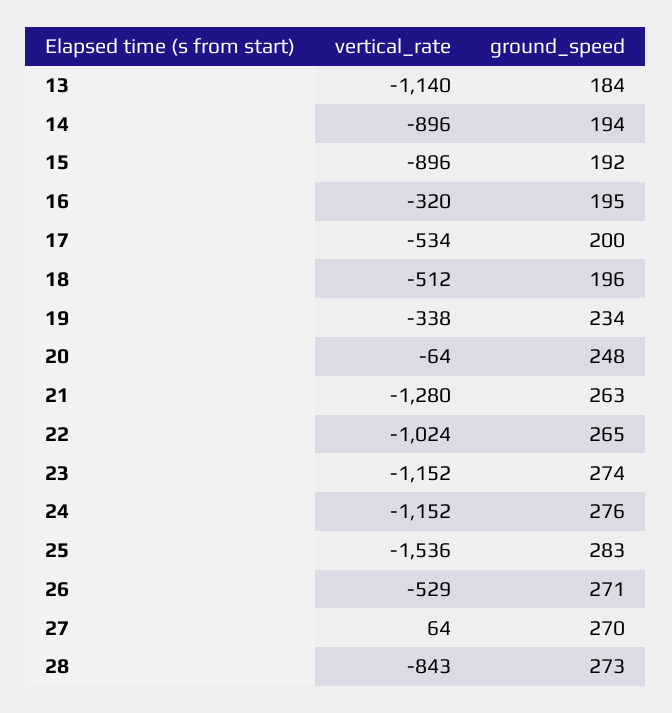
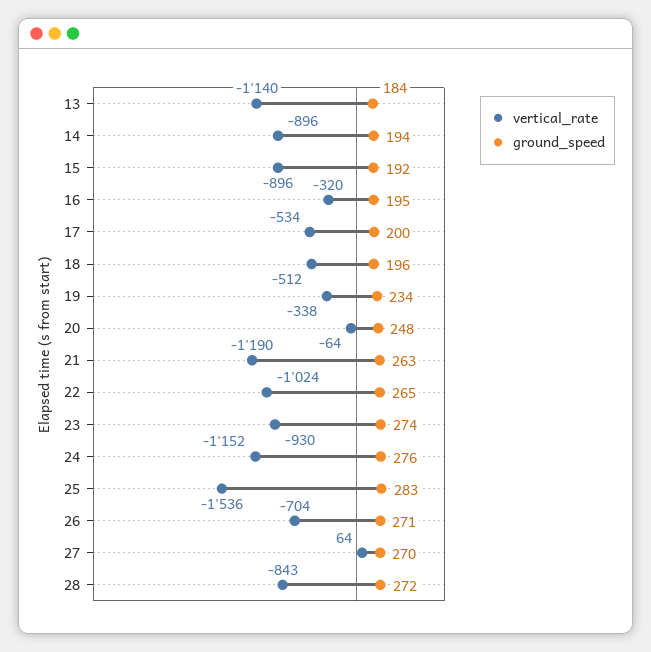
  {
    "vertical_rate": {
      "13": -1140,
      "14": -896,
      "15": -896,
      "16": -320,
      "17": -534,
      "18": -512,
      "19": -338,
      "20": -64,
-     "21": -1280,
+     "21": -1190,
      "22": -1024,
-     "23": -1152,
+     "23": -930,
      "24": -1152,
      "25": -1536,
-     "26": -529,
+     "26": -704,
      "27": 64,
      "28": -843
    },
    "ground_speed": {
      "13": 184,
      "14": 194,
      "15": 192,
      "16": 195,
      "17": 200,
      "18": 196,
      "19": 234,
      "20": 248,
      "21": 263,
      "22": 265,
      "23": 274,
      "24": 276,
      "25": 283,
      "26": 271,
      "27": 270,
-     "28": 273
+     "28": 272
    }
  }

